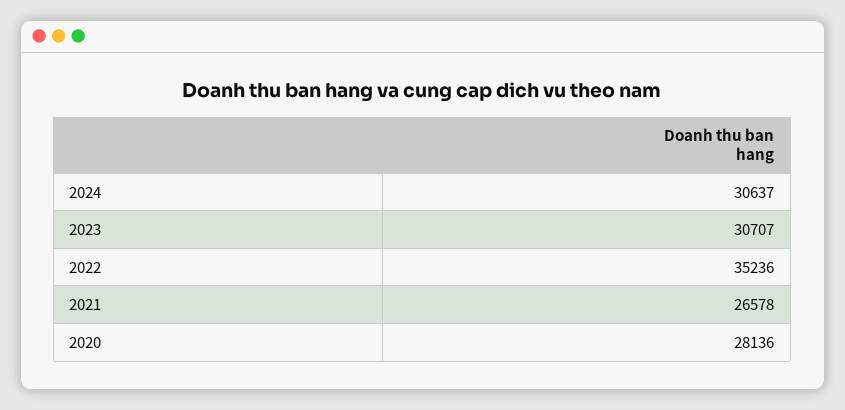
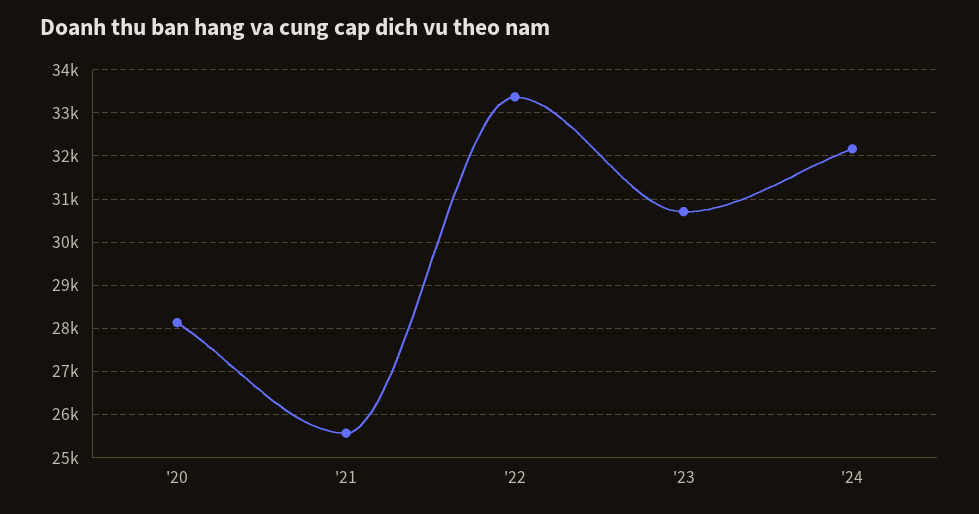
  {
-   "2024": 30637,
+   "2024": 32200,
    "2023": 30707,
-   "2022": 35236,
+   "2022": 33400,
-   "2021": 26578,
+   "2021": 25600,
    "2020": 28136
  }

